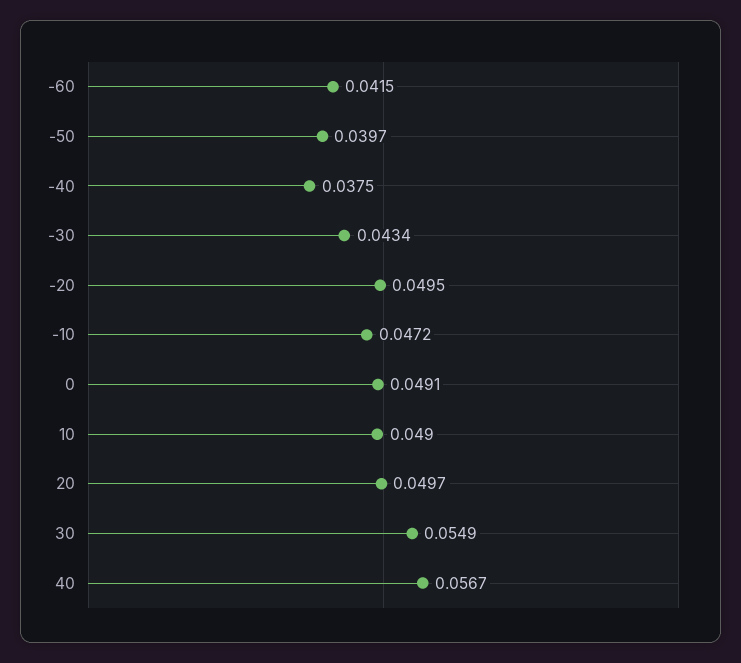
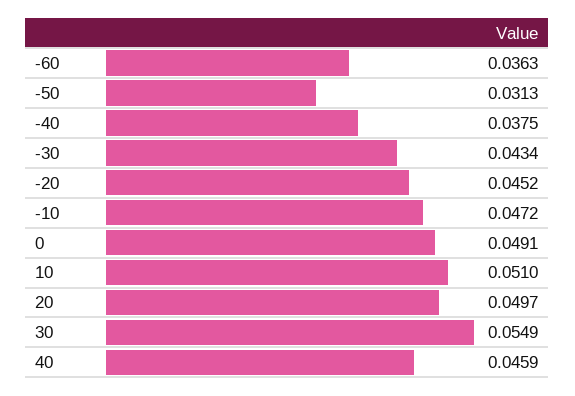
  {
-   "-60": 0.0415,
+   "-60": 0.0363,
-   "-50": 0.0397,
+   "-50": 0.0313,
    "-40": 0.0375,
    "-30": 0.0434,
-   "-20": 0.0495,
+   "-20": 0.0452,
    "-10": 0.0472,
    "0": 0.0491,
-   "10": 0.049,
+   "10": 0.051,
    "20": 0.0497,
    "30": 0.0549,
-   "40": 0.0567
+   "40": 0.0459
  }

